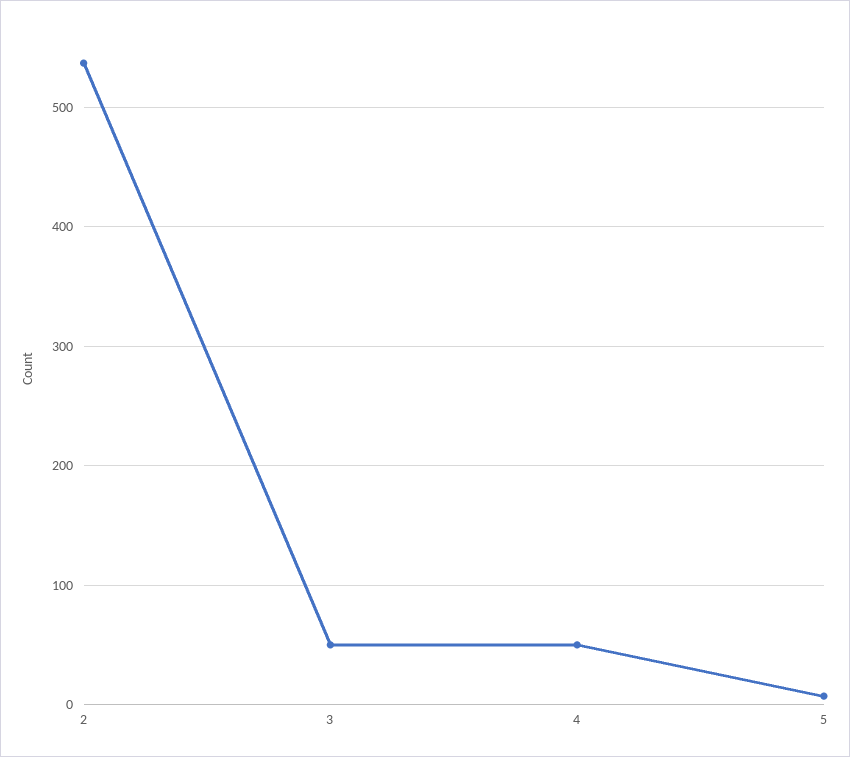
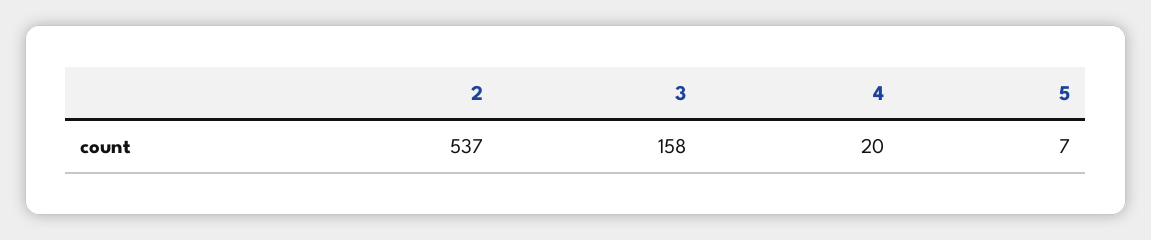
  {
    "2": 537,
-   "3": 50,
+   "3": 158,
-   "4": 50,
+   "4": 20,
    "5": 7
  }

